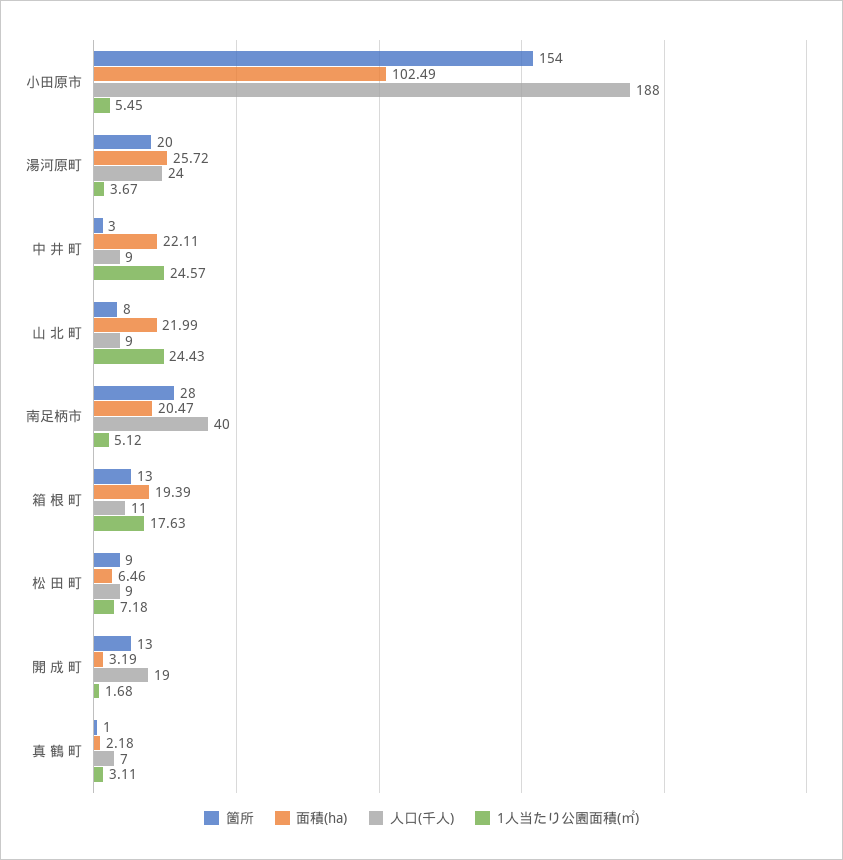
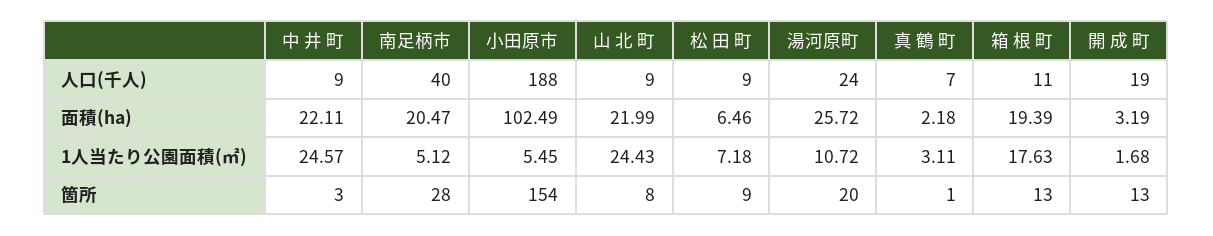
  {
    "箇所": {
      "小田原市": 154,
      "湯河原町": 20,
      "中 井 町": 3,
      "山 北 町": 8,
      "南足柄市": 28,
      "箱 根 町": 13,
      "松 田 町": 9,
      "開 成 町": 13,
      "真 鶴 町": 1
    },
    "面積(ha)": {
      "小田原市": 102.49,
      "湯河原町": 25.72,
      "中 井 町": 22.11,
      "山 北 町": 21.99,
      "南足柄市": 20.47,
      "箱 根 町": 19.39,
      "松 田 町": 6.46,
      "開 成 町": 3.19,
      "真 鶴 町": 2.18
    },
    "人口(千人)": {
      "小田原市": 188,
      "湯河原町": 24,
      "中 井 町": 9,
      "山 北 町": 9,
      "南足柄市": 40,
      "箱 根 町": 11,
      "松 田 町": 9,
      "開 成 町": 19,
      "真 鶴 町": 7
    },
    "1人当たり公園面積(㎡)": {
      "小田原市": 5.45,
-     "湯河原町": 3.67,
+     "湯河原町": 10.72,
      "中 井 町": 24.57,
      "山 北 町": 24.43,
      "南足柄市": 5.12,
      "箱 根 町": 17.63,
      "松 田 町": 7.18,
      "開 成 町": 1.68,
      "真 鶴 町": 3.11
    }
  }

